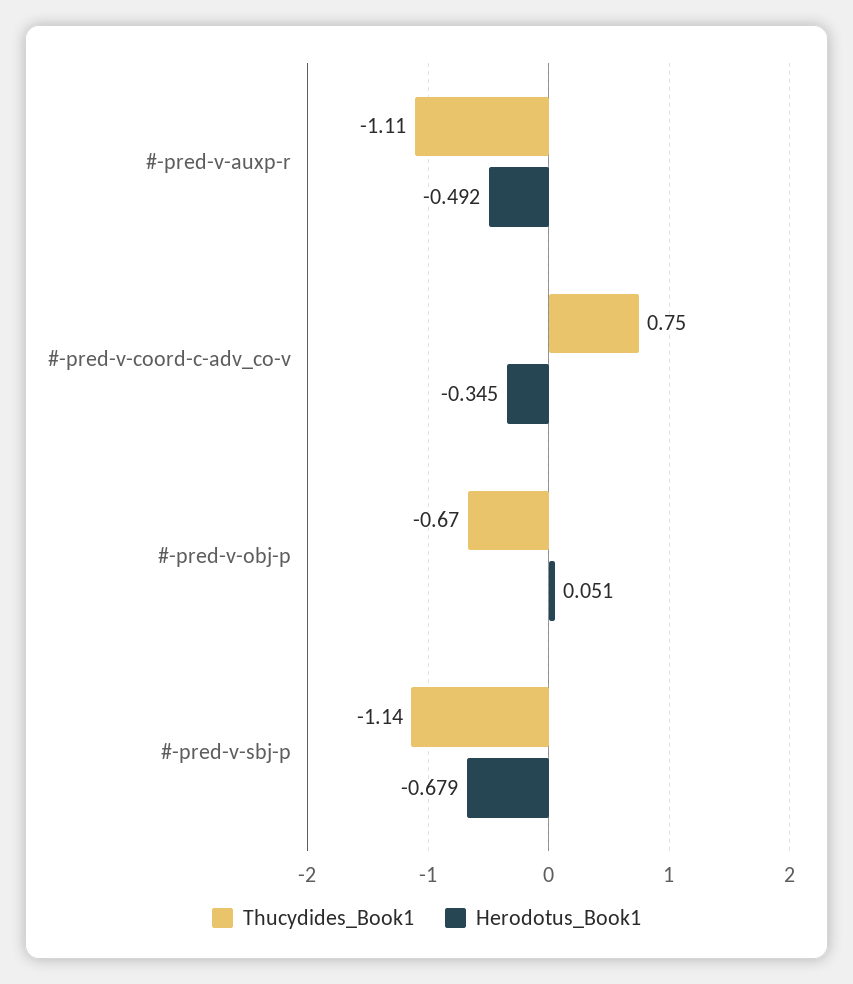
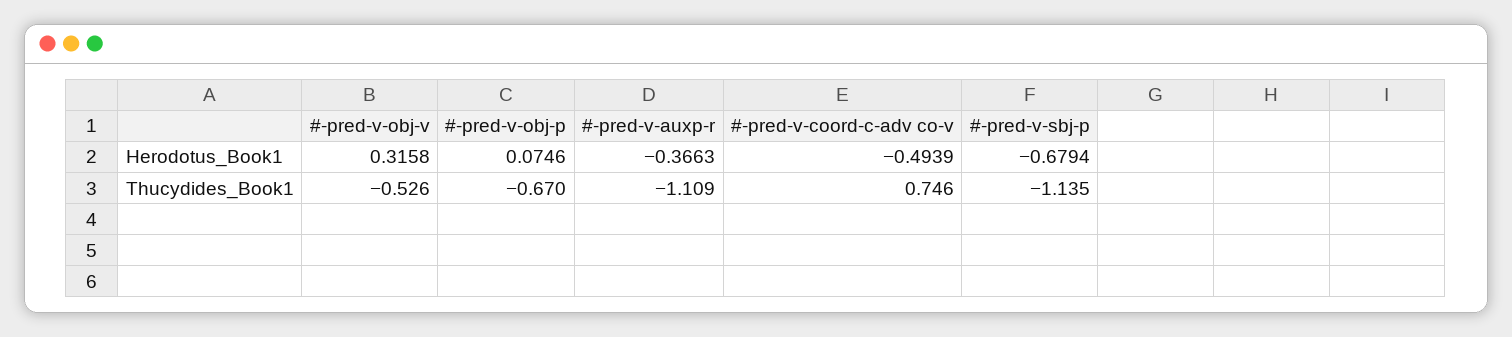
  {
    "Thucydides_Book1": {
      "#-pred-v-auxp-r": -1.109,
      "#-pred-v-coord-c-adv_co-v": 0.746,
      "#-pred-v-obj-p": -0.67,
-     "#-pred-v-sbj-p": -1.135
+     "#-pred-v-sbj-p": -1.135,
+     "#-pred-v-obj-v": -0.526
    },
    "Herodotus_Book1": {
-     "#-pred-v-auxp-r": -0.492,
+     "#-pred-v-auxp-r": -0.3663,
-     "#-pred-v-coord-c-adv_co-v": -0.345,
+     "#-pred-v-coord-c-adv_co-v": -0.4939,
-     "#-pred-v-obj-p": 0.051,
+     "#-pred-v-obj-p": 0.0746,
-     "#-pred-v-sbj-p": -0.6794
+     "#-pred-v-sbj-p": -0.6794,
+     "#-pred-v-obj-v": 0.3158
    }
  }

